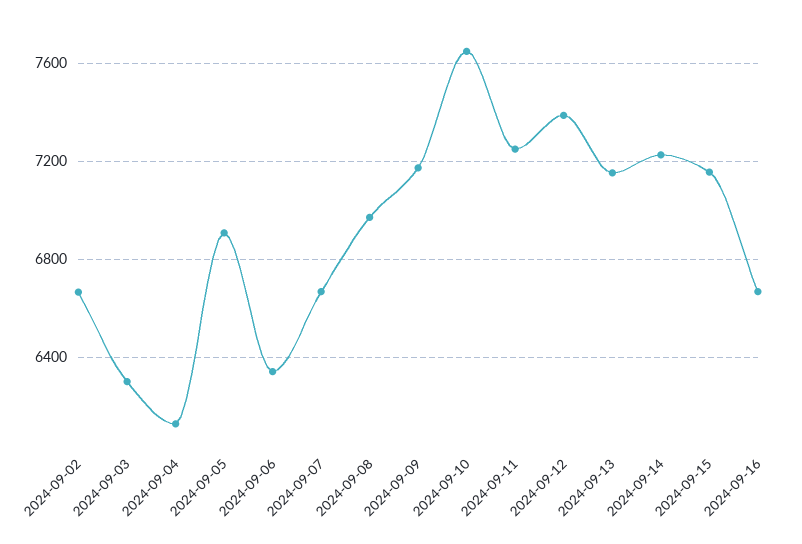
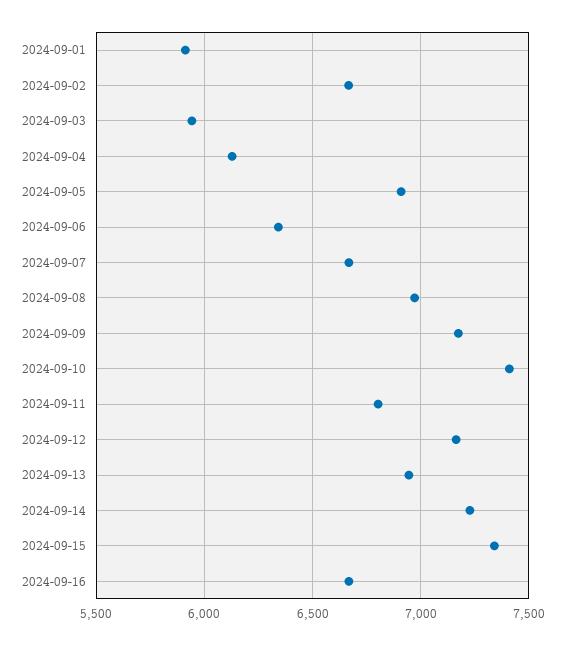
  {
    "2024-09-02": 6650,
-   "2024-09-03": 6300,
+   "2024-09-03": 5950,
    "2024-09-04": 6150,
    "2024-09-05": 6900,
    "2024-09-06": 6350,
    "2024-09-07": 6650,
    "2024-09-08": 6950,
    "2024-09-09": 7150,
-   "2024-09-10": 7650,
+   "2024-09-10": 7400,
-   "2024-09-11": 7250,
+   "2024-09-11": 6800,
-   "2024-09-12": 7400,
+   "2024-09-12": 7150,
-   "2024-09-13": 7150,
+   "2024-09-13": 6950,
    "2024-09-14": 7250,
-   "2024-09-15": 7150,
+   "2024-09-15": 7350,
-   "2024-09-16": 6650
+   "2024-09-16": 6650,
+   "2024-09-01": 5900
  }

